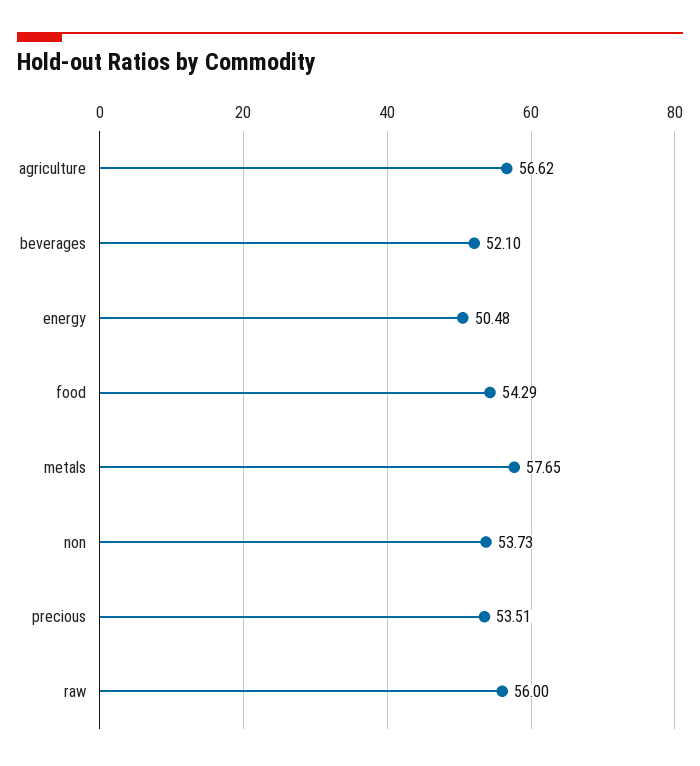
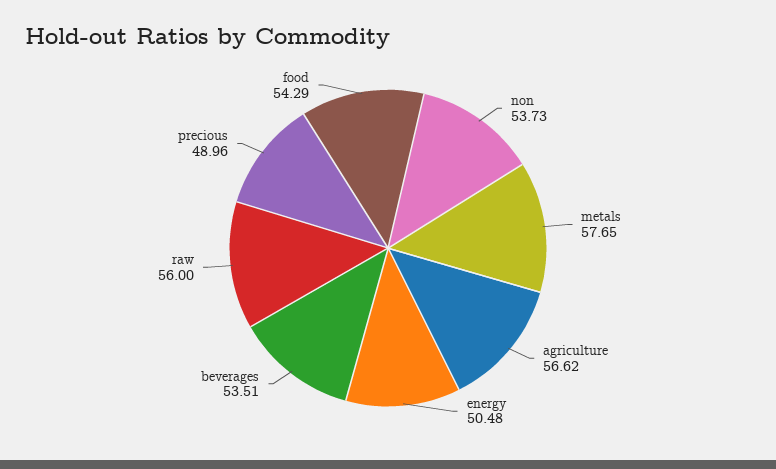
  {
    "agriculture": 56.62,
-   "beverages": 52.1,
+   "beverages": 53.51,
    "energy": 50.48,
    "food": 54.29,
    "metals": 57.65,
    "non": 53.73,
-   "precious": 53.51,
+   "precious": 48.96,
    "raw": 56
  }

